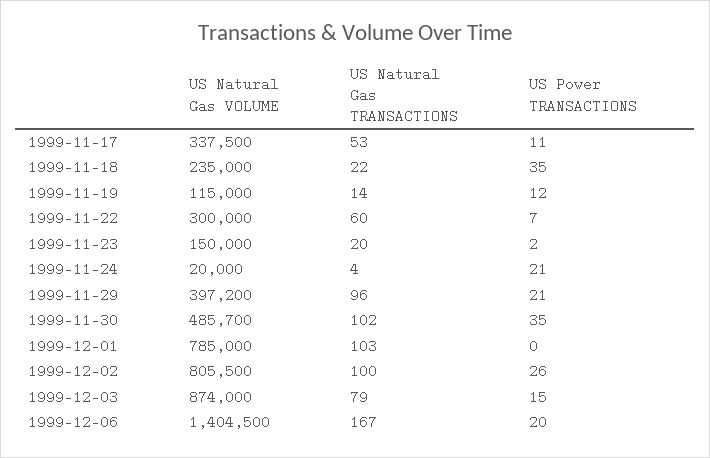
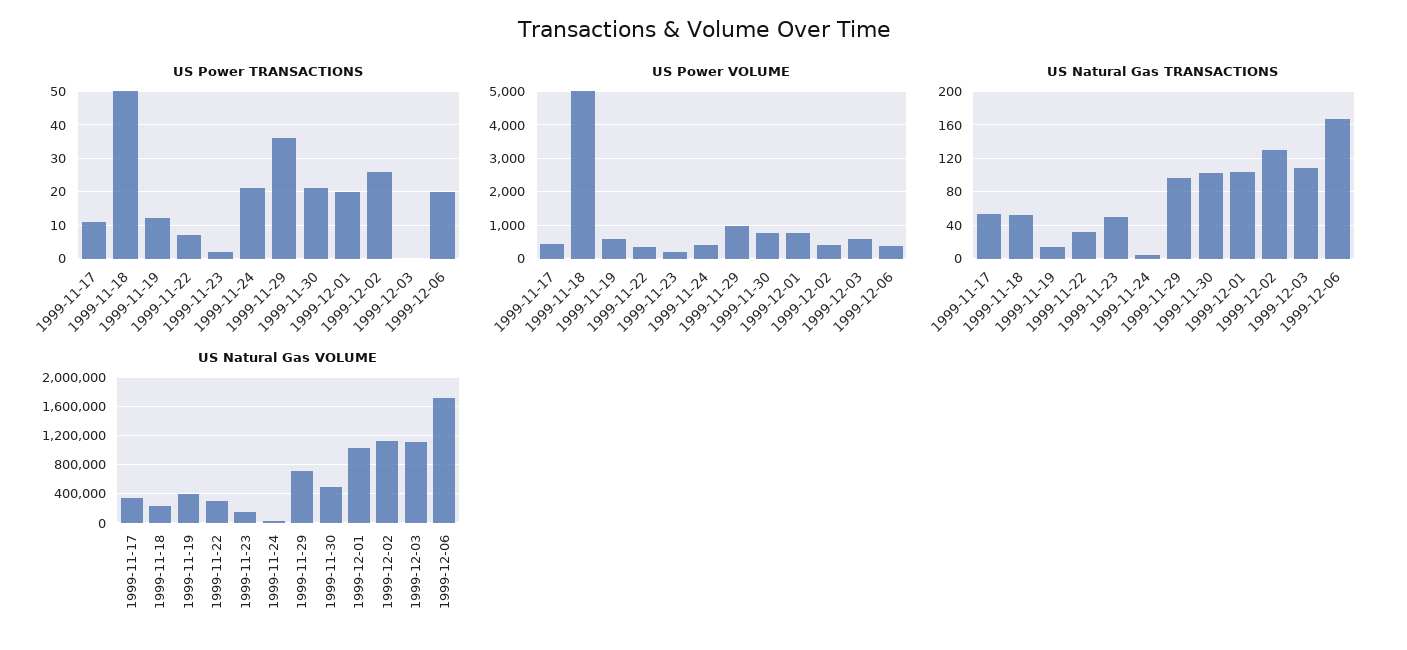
  {
    "US Natural Gas VOLUME": {
      "1999-11-17": 337500,
      "1999-11-18": 235000,
-     "1999-11-19": 115000,
+     "1999-11-19": 400000,
      "1999-11-22": 300000,
      "1999-11-23": 150000,
      "1999-11-24": 20000,
-     "1999-11-29": 397200,
+     "1999-11-29": 700000,
      "1999-11-30": 485700,
-     "1999-12-01": 785000,
+     "1999-12-01": 1000000,
-     "1999-12-02": 805500,
+     "1999-12-02": 1100000,
-     "1999-12-03": 874000,
+     "1999-12-03": 1100000,
-     "1999-12-06": 1404500
+     "1999-12-06": 1700000
    },
    "US Natural Gas TRANSACTIONS": {
      "1999-11-17": 53,
-     "1999-11-18": 22,
+     "1999-11-18": 50,
      "1999-11-19": 14,
-     "1999-11-22": 60,
+     "1999-11-22": 30,
-     "1999-11-23": 20,
+     "1999-11-23": 50,
      "1999-11-24": 4,
      "1999-11-29": 96,
      "1999-11-30": 102,
      "1999-12-01": 103,
-     "1999-12-02": 100,
+     "1999-12-02": 130,
-     "1999-12-03": 79,
+     "1999-12-03": 110,
      "1999-12-06": 167
    },
    "US Power TRANSACTIONS": {
      "1999-11-17": 11,
-     "1999-11-18": 35,
+     "1999-11-18": 50,
      "1999-11-19": 12,
      "1999-11-22": 7,
      "1999-11-23": 2,
      "1999-11-24": 21,
-     "1999-11-29": 21,
+     "1999-11-29": 35,
-     "1999-11-30": 35,
+     "1999-11-30": 20,
-     "1999-12-01": 0,
+     "1999-12-01": 20,
      "1999-12-02": 26,
-     "1999-12-03": 15,
+     "1999-12-03": 0,
      "1999-12-06": 20
-   }
+   },
+   "US Power VOLUME": {
+     "1999-11-17": 400,
+     "1999-11-18": 5000,
+     "1999-11-19": 600,
+     "1999-11-22": 400,
+     "1999-11-23": 200,
+     "1999-11-24": 400,
+     "1999-11-29": 1000,
+     "1999-11-30": 800,
+     "1999-12-01": 800,
+     "1999-12-02": 400,
+     "1999-12-03": 600,
+     "1999-12-06": 400
+   }
  }

